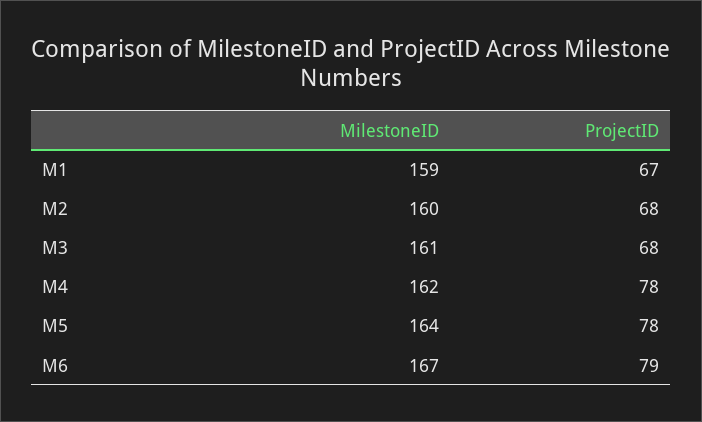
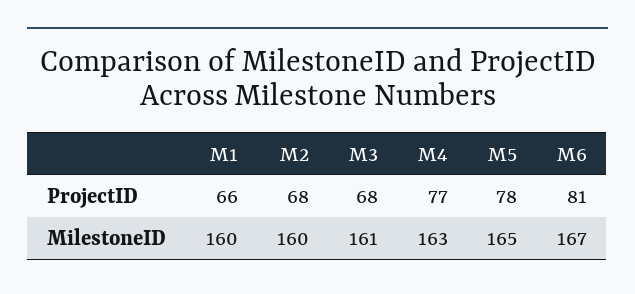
  {
    "MilestoneID": {
-     "M1": 159,
+     "M1": 160,
      "M2": 160,
      "M3": 161,
-     "M4": 162,
+     "M4": 163,
-     "M5": 164,
+     "M5": 165,
      "M6": 167
    },
    "ProjectID": {
-     "M1": 67,
+     "M1": 66,
      "M2": 68,
      "M3": 68,
-     "M4": 78,
+     "M4": 77,
      "M5": 78,
-     "M6": 79
+     "M6": 81
    }
  }

